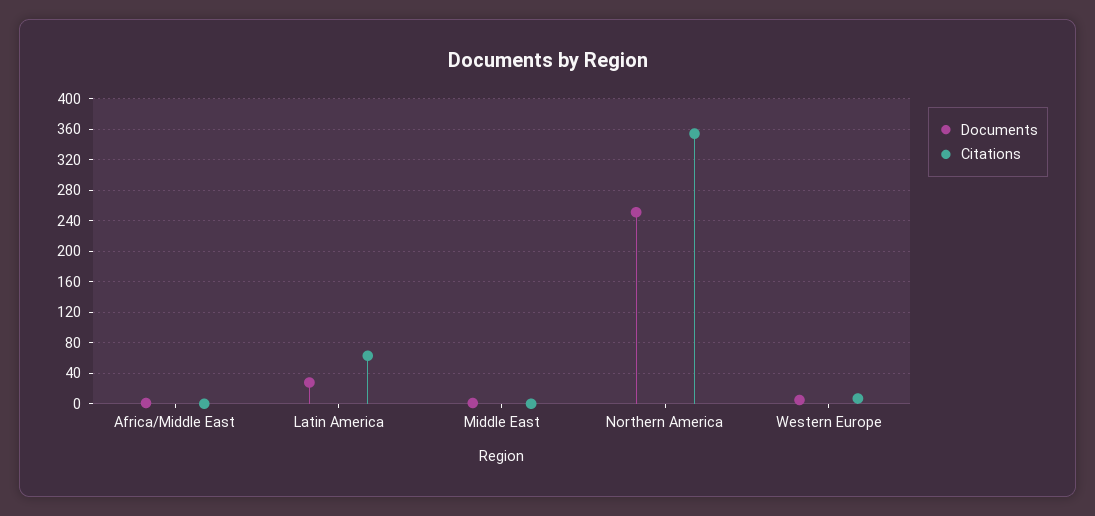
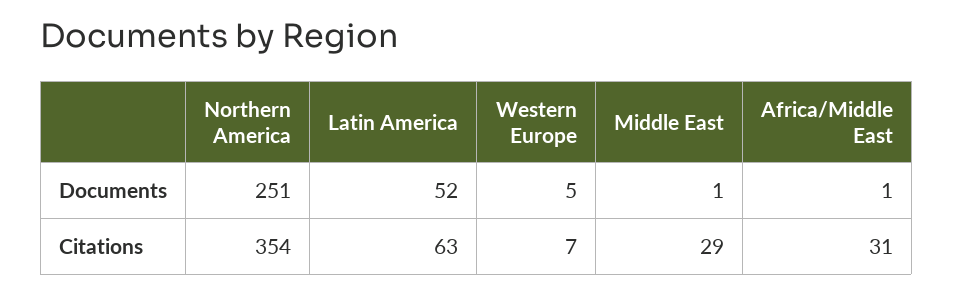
  {
    "Documents": {
      "Africa/Middle East": 1,
-     "Latin America": 30,
+     "Latin America": 52,
      "Middle East": 1,
      "Northern America": 251,
      "Western Europe": 5
    },
    "Citations": {
-     "Africa/Middle East": 0,
+     "Africa/Middle East": 31,
      "Latin America": 63,
-     "Middle East": 0,
+     "Middle East": 29,
      "Northern America": 354,
      "Western Europe": 7
    }
  }

